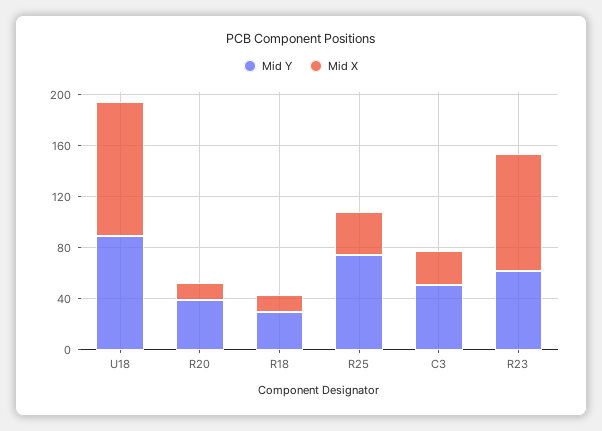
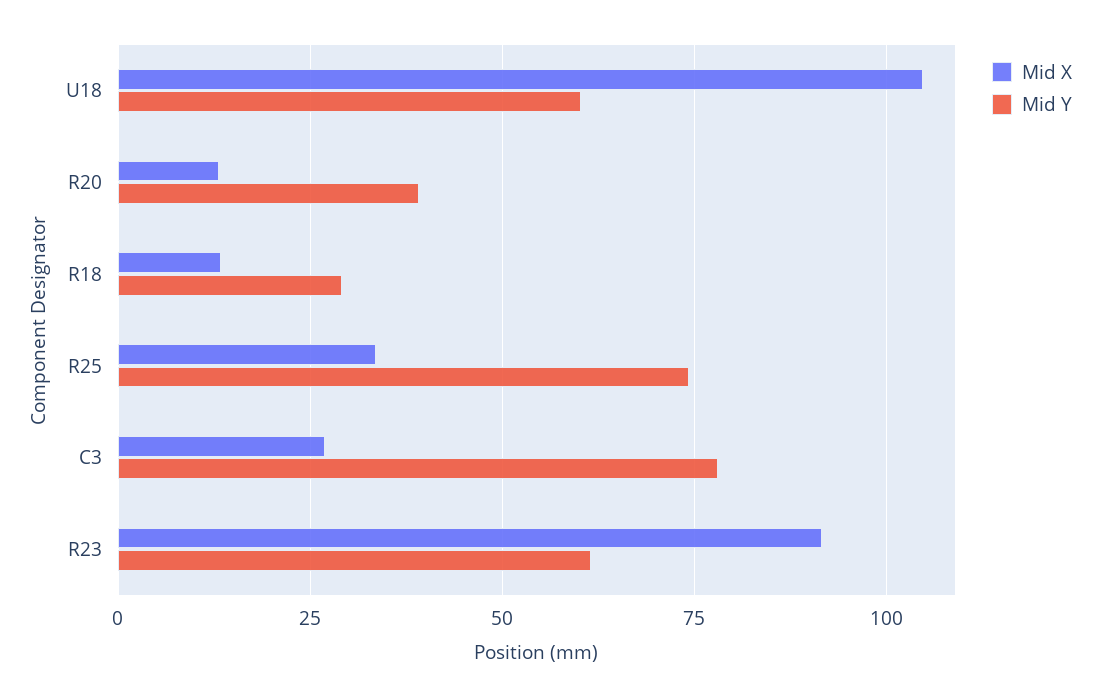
  {
    "Mid Y": {
-     "U18": 90,
+     "U18": 60,
      "R20": 40,
      "R18": 30,
      "R25": 75,
-     "C3": 50,
+     "C3": 77.5,
      "R23": 62.5
    },
    "Mid X": {
      "U18": 105,
      "R20": 12.5,
      "R18": 12.5,
      "R25": 32.5,
      "C3": 27.5,
      "R23": 92.5
    }
  }

